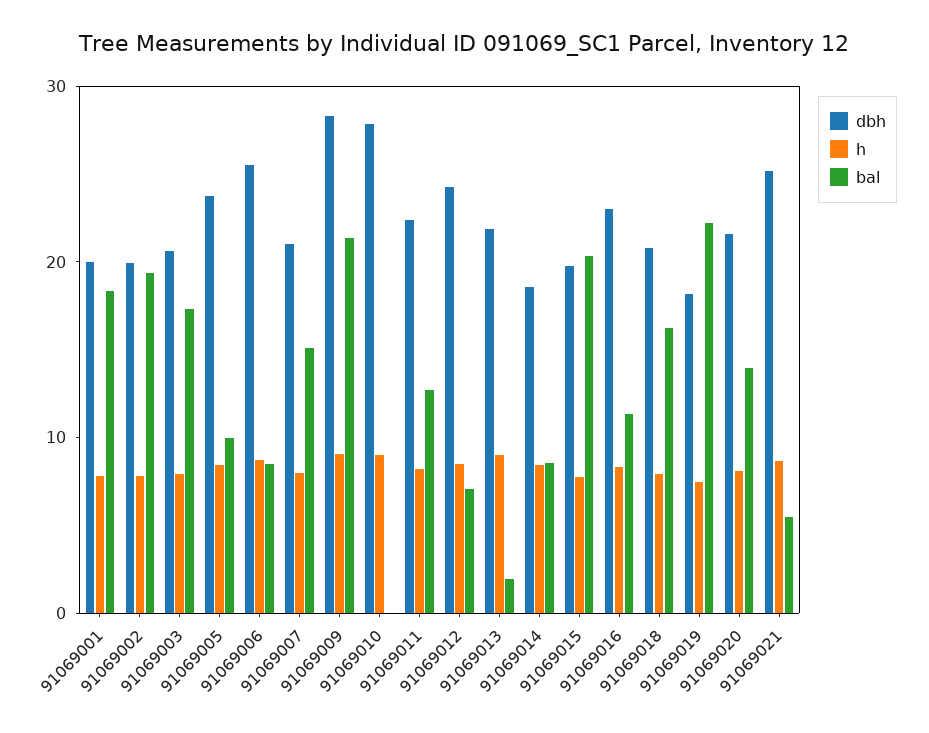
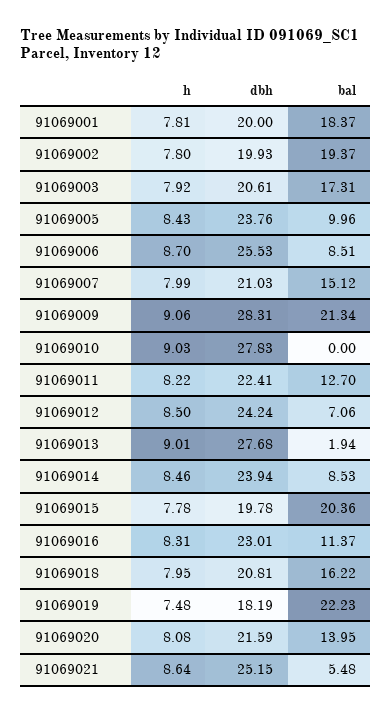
  {
    "dbh": {
      "91069001": 20,
      "91069002": 19.93,
      "91069003": 20.61,
      "91069005": 23.76,
      "91069006": 25.53,
      "91069007": 21.03,
      "91069009": 28.31,
      "91069010": 27.83,
      "91069011": 22.41,
      "91069012": 24.24,
-     "91069013": 22,
+     "91069013": 27.68,
-     "91069014": 18,
+     "91069014": 23.94,
      "91069015": 19.78,
      "91069016": 23.01,
      "91069018": 20.81,
      "91069019": 18.19,
      "91069020": 21.59,
      "91069021": 25.15
    },
    "h": {
      "91069001": 7.81,
      "91069002": 7.8,
      "91069003": 7.92,
      "91069005": 8.43,
      "91069006": 8.7,
      "91069007": 7.99,
      "91069009": 9.06,
      "91069010": 9.03,
      "91069011": 8.22,
      "91069012": 8.5,
      "91069013": 9.01,
      "91069014": 8.46,
      "91069015": 7.78,
      "91069016": 8.31,
      "91069018": 7.95,
      "91069019": 7.48,
      "91069020": 8.08,
      "91069021": 8.64
    },
    "bal": {
      "91069001": 18.37,
      "91069002": 19.37,
      "91069003": 17.31,
      "91069005": 9.96,
      "91069006": 8.51,
      "91069007": 15.12,
      "91069009": 21.34,
      "91069010": 0,
      "91069011": 12.7,
      "91069012": 7.06,
      "91069013": 1.94,
      "91069014": 8.53,
      "91069015": 20.36,
      "91069016": 11.37,
      "91069018": 16.22,
      "91069019": 22.23,
      "91069020": 13.95,
      "91069021": 5.48
    }
  }

